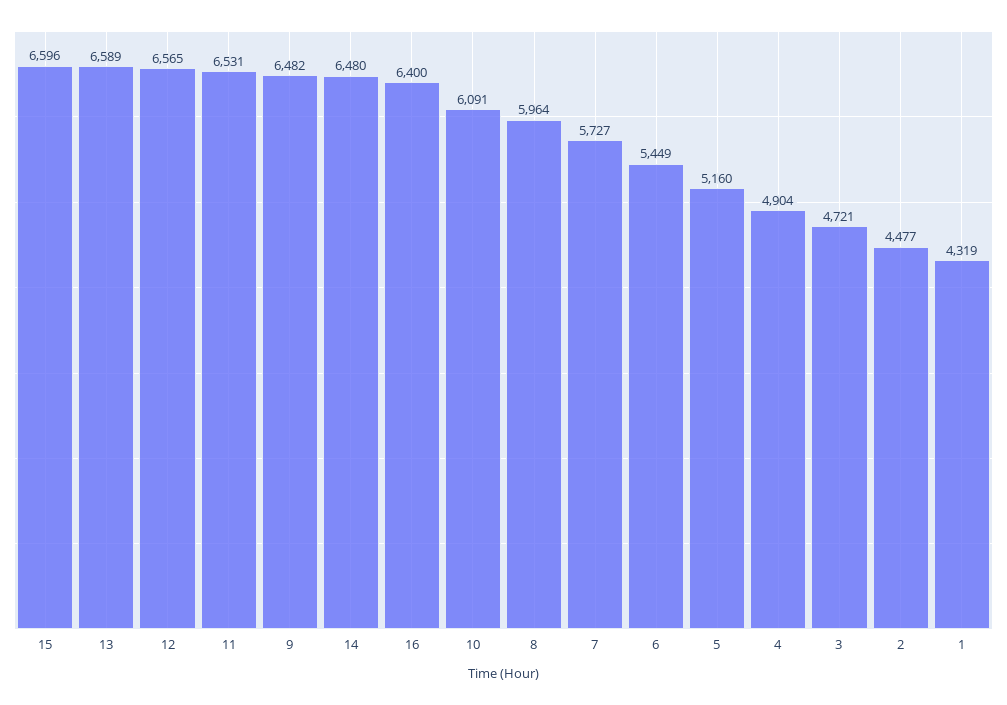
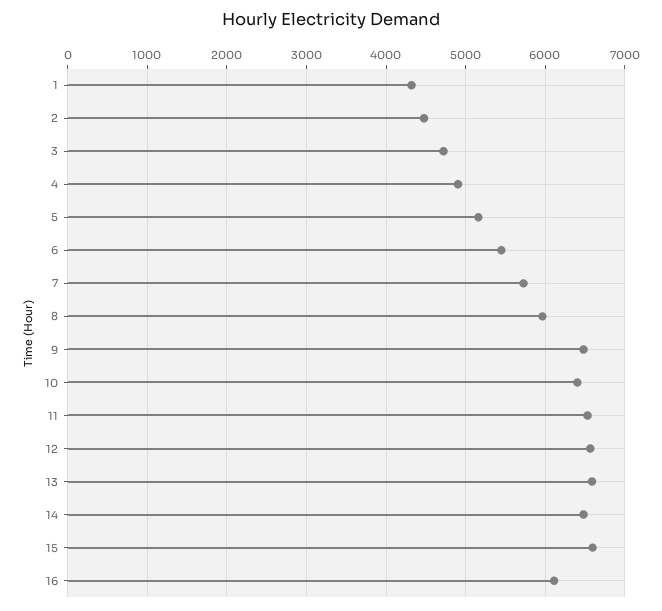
  {
    "15": 6596,
    "13": 6589,
    "12": 6565,
    "11": 6531,
    "9": 6482,
    "14": 6480,
-   "16": 6400,
+   "16": 6100,
-   "10": 6091,
+   "10": 6400,
    "8": 5964,
    "7": 5727,
    "6": 5449,
    "5": 5160,
    "4": 4904,
    "3": 4721,
    "2": 4477,
    "1": 4319
  }

